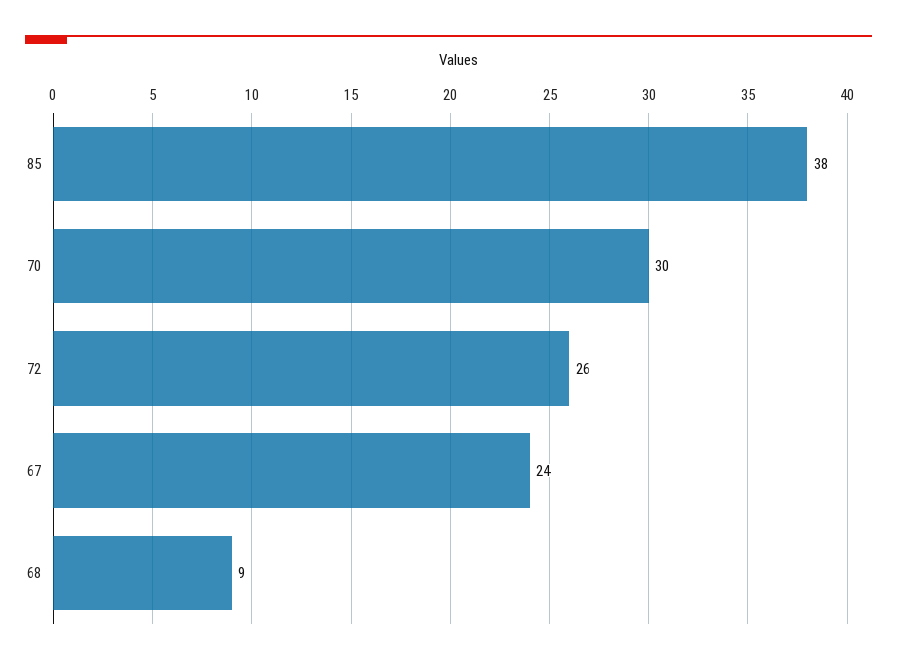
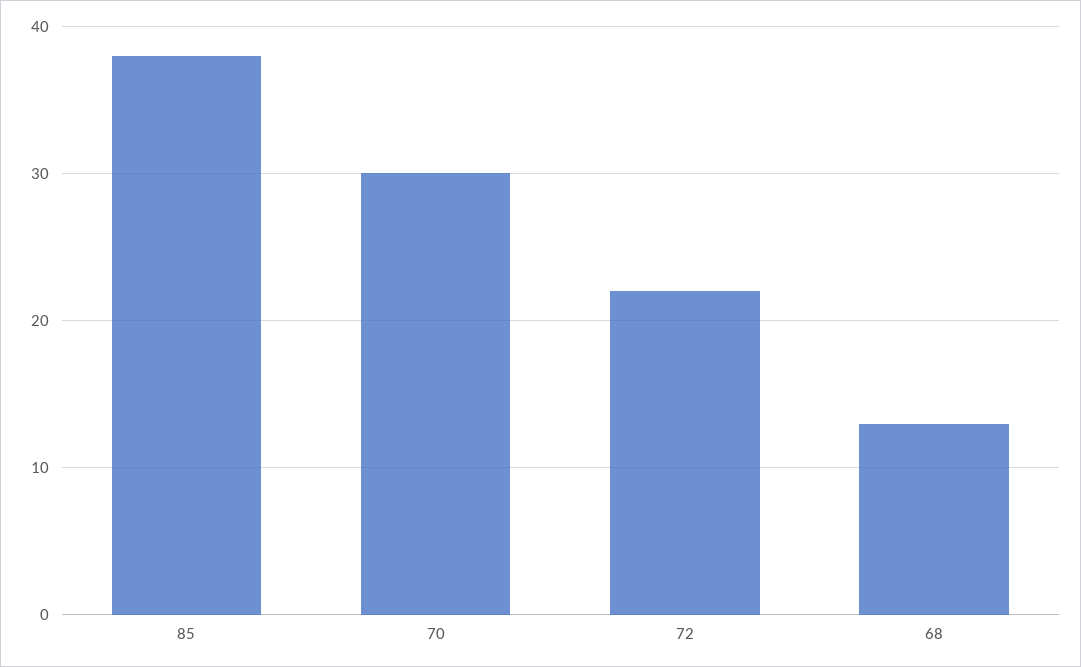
  {
    "85": 38,
    "70": 30,
-   "72": 26,
+   "72": 22,
-   "67": 24,
-   "68": 9
+   "68": 13
  }

